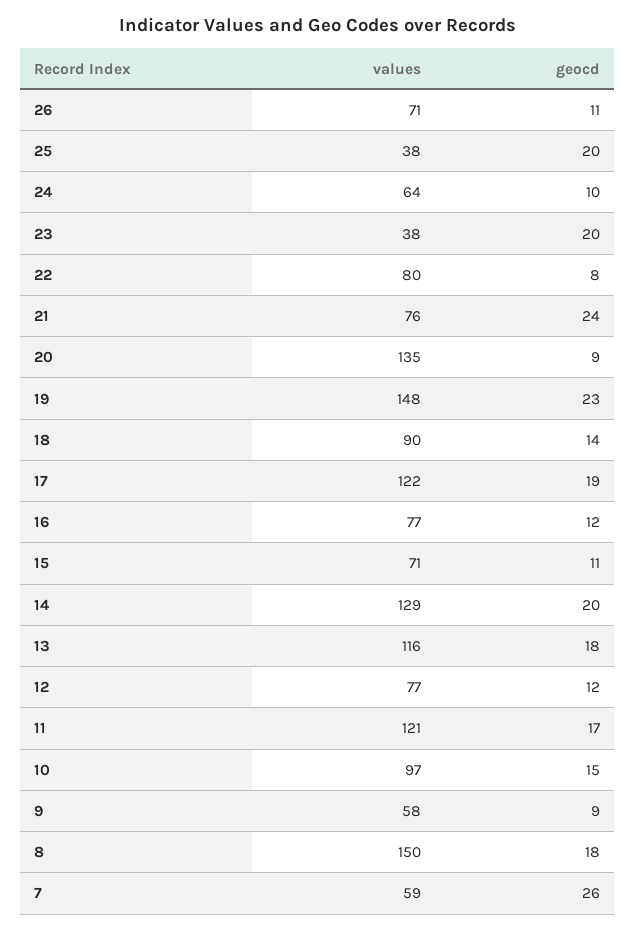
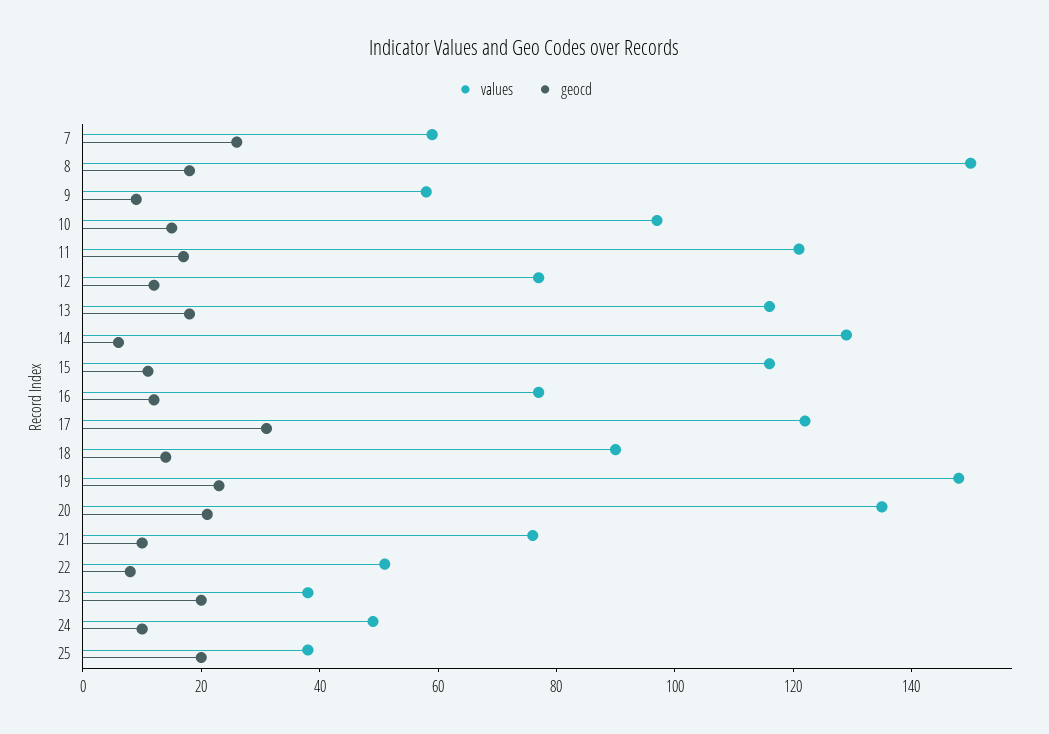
  {
    "values": {
-     "26": 71,
      "25": 38,
-     "24": 64,
+     "24": 50,
      "23": 38,
-     "22": 80,
+     "22": 50,
      "21": 76,
      "20": 135,
      "19": 148,
      "18": 90,
      "17": 122,
      "16": 77,
-     "15": 71,
+     "15": 115,
      "14": 129,
      "13": 116,
      "12": 77,
      "11": 121,
      "10": 97,
      "9": 58,
      "8": 150,
      "7": 59
    },
    "geocd": {
-     "26": 11,
      "25": 20,
      "24": 10,
      "23": 20,
      "22": 8,
-     "21": 24,
+     "21": 10,
-     "20": 9,
+     "20": 20,
      "19": 23,
      "18": 14,
-     "17": 19,
+     "17": 30,
      "16": 12,
      "15": 11,
-     "14": 20,
+     "14": 5,
      "13": 18,
      "12": 12,
      "11": 17,
      "10": 15,
      "9": 9,
      "8": 18,
      "7": 26
    }
  }

